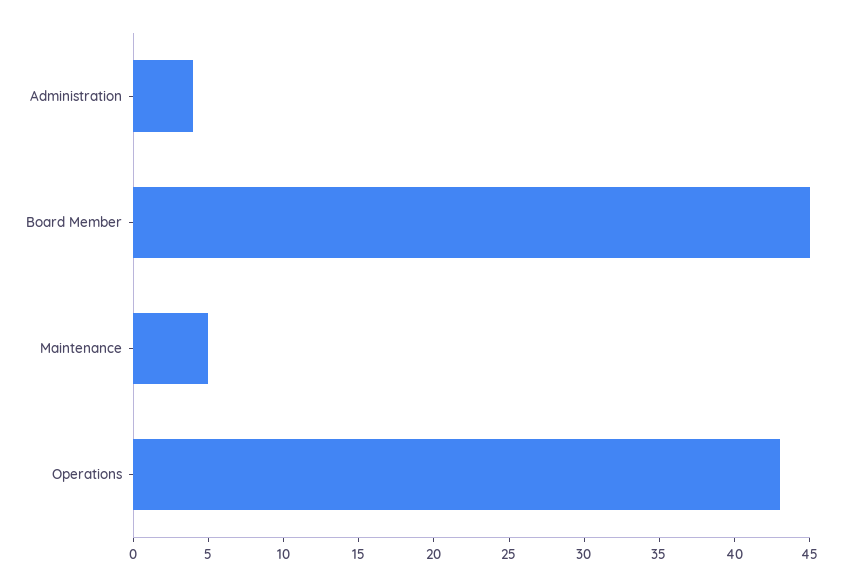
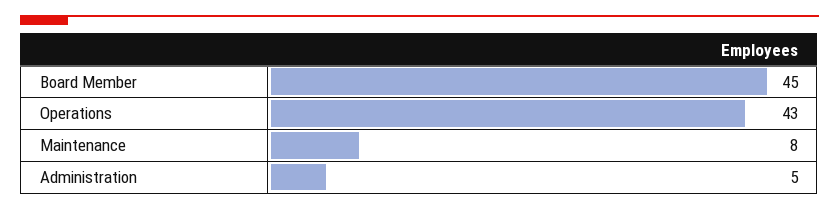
  {
-   "Administration": 4,
+   "Administration": 5,
    "Board Member": 45,
-   "Maintenance": 5,
+   "Maintenance": 8,
    "Operations": 43
  }

